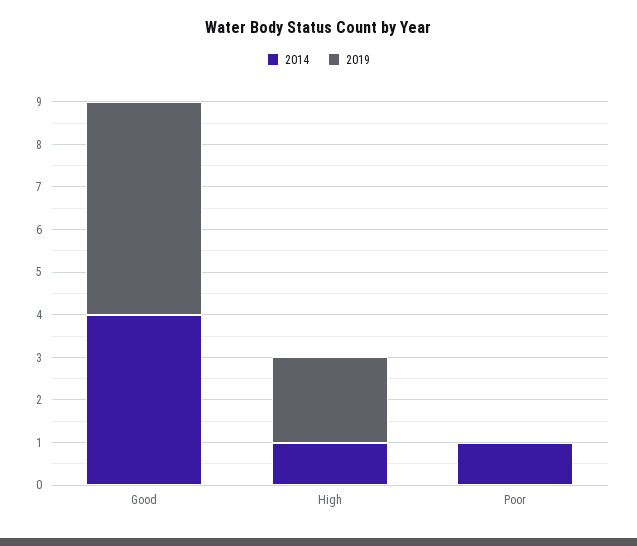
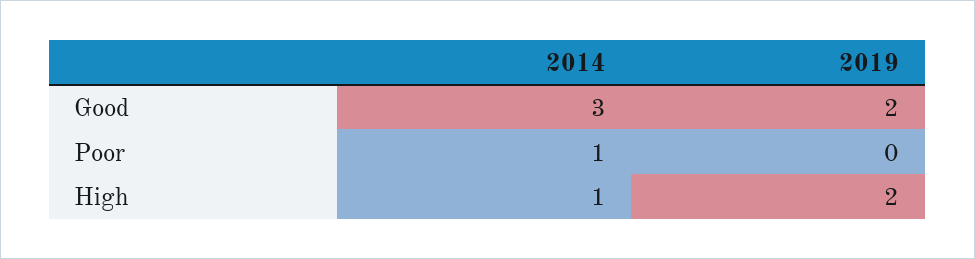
  {
    "2014": {
-     "Good": 4,
+     "Good": 3,
      "High": 1,
      "Poor": 1
    },
    "2019": {
-     "Good": 5,
+     "Good": 2,
      "High": 2,
      "Poor": 0
    }
  }

